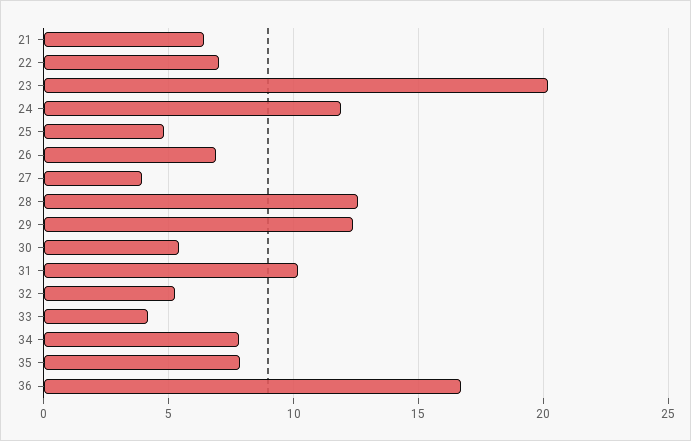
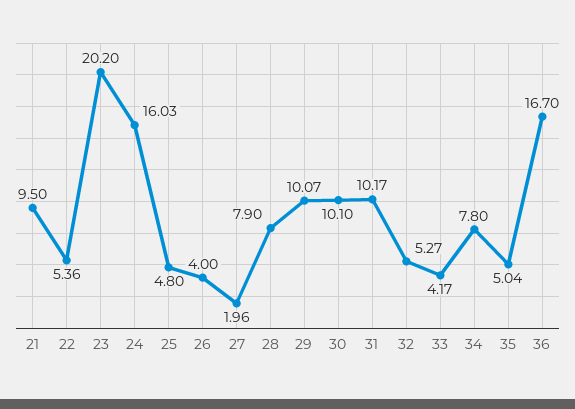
  {
-   "21": 6.5,
+   "21": 9.5,
-   "22": 7,
+   "22": 5.36,
    "23": 20.2,
-   "24": 12,
+   "24": 16.03,
    "25": 4.8,
-   "26": 7,
+   "26": 4,
-   "27": 4,
+   "27": 1.96,
-   "28": 12.5,
+   "28": 7.9,
-   "29": 12.5,
+   "29": 10.07,
-   "30": 5.5,
+   "30": 10.1,
    "31": 10.17,
    "32": 5.27,
    "33": 4.17,
    "34": 7.8,
-   "35": 8,
+   "35": 5.04,
    "36": 16.7
  }

